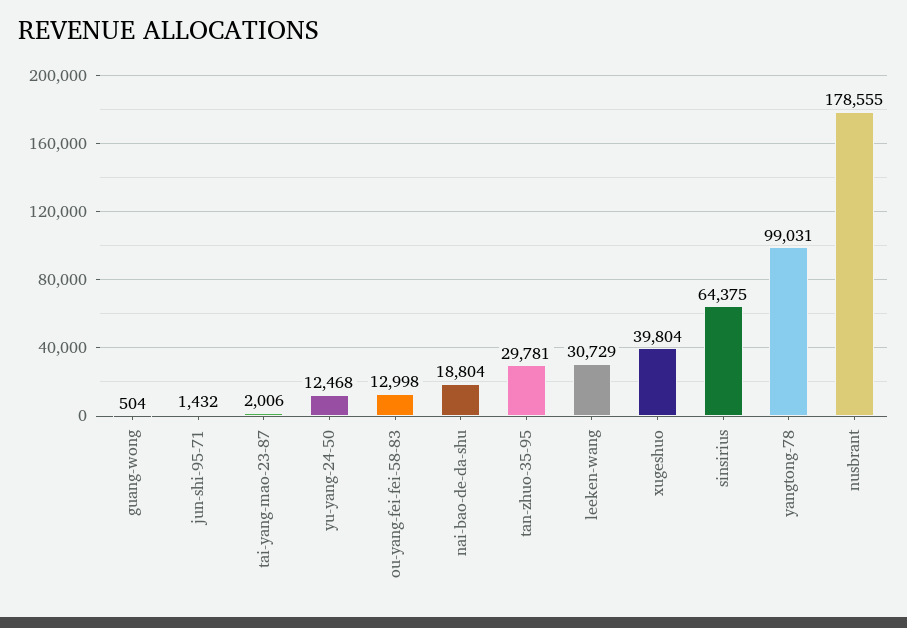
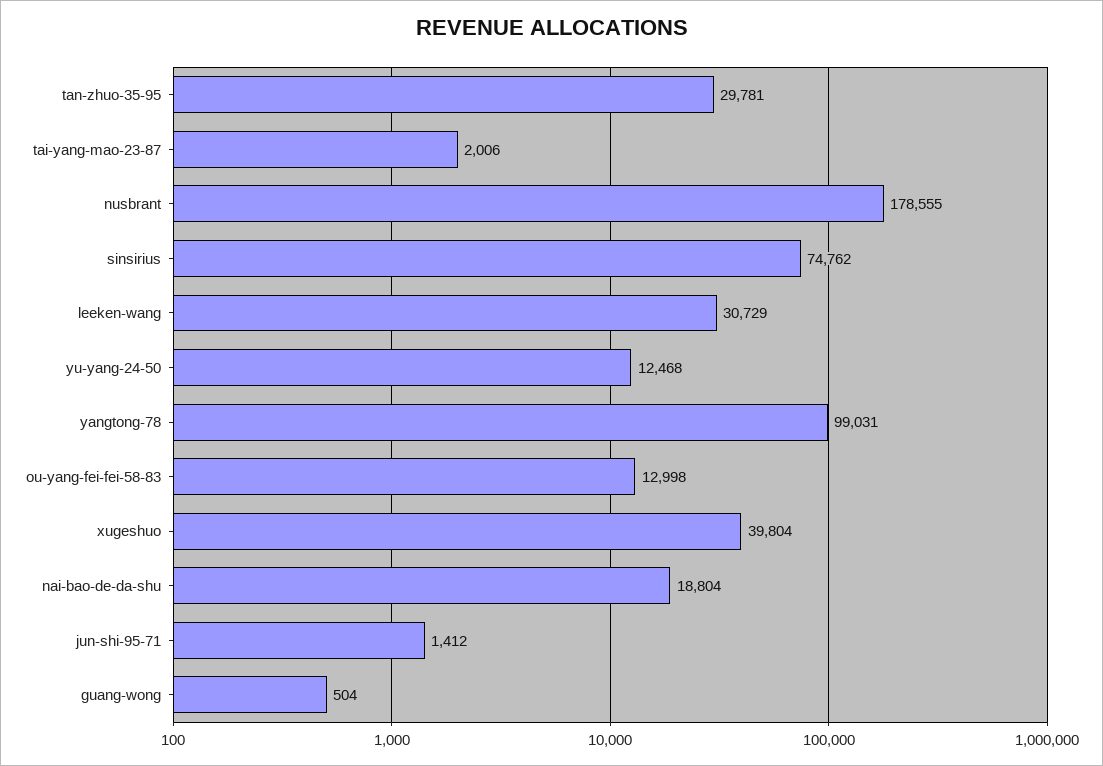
  {
    "guang-wong": 504,
-   "jun-shi-95-71": 1432,
+   "jun-shi-95-71": 1412,
    "tai-yang-mao-23-87": 2006,
    "yu-yang-24-50": 12468,
    "ou-yang-fei-fei-58-83": 12998,
    "nai-bao-de-da-shu": 18804,
    "tan-zhuo-35-95": 29781,
    "leeken-wang": 30729,
    "xugeshuo": 39804,
-   "sinsirius": 64375,
+   "sinsirius": 74762,
    "yangtong-78": 99031,
    "nusbrant": 178555
  }

